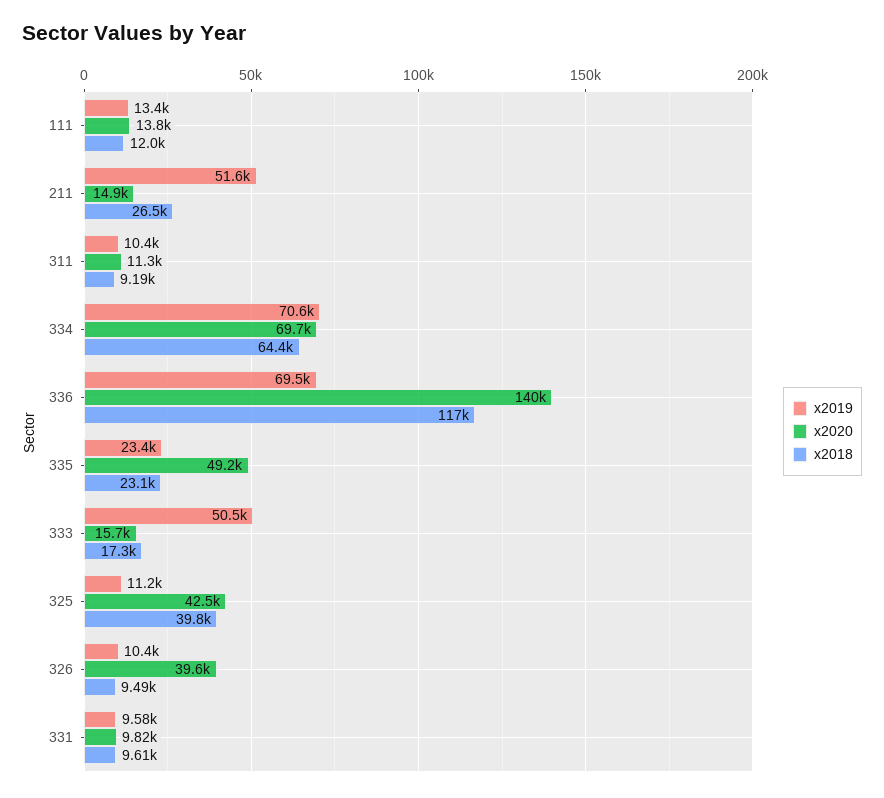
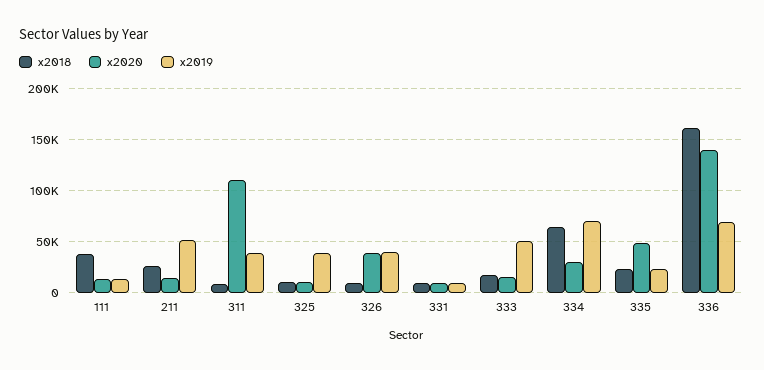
  {
    "x2019": {
      "111": 13400,
      "211": 51600,
-     "311": 10400,
+     "311": 40000,
      "334": 70600,
      "336": 69500,
      "335": 23400,
      "333": 50500,
-     "325": 11200,
+     "325": 40000,
-     "326": 10400,
+     "326": 40000,
      "331": 9580
    },
    "x2020": {
      "111": 13800,
      "211": 14900,
-     "311": 11300,
+     "311": 110000,
-     "334": 69700,
+     "334": 30000,
      "336": 140000,
      "335": 49200,
      "333": 15700,
-     "325": 42500,
+     "325": 10000,
      "326": 39600,
      "331": 9820
    },
    "x2018": {
-     "111": 12000,
+     "111": 40000,
      "211": 26500,
      "311": 9190,
      "334": 64400,
-     "336": 117000,
+     "336": 160000,
      "335": 23100,
      "333": 17300,
-     "325": 39800,
+     "325": 10000,
      "326": 9490,
      "331": 9610
    }
  }

